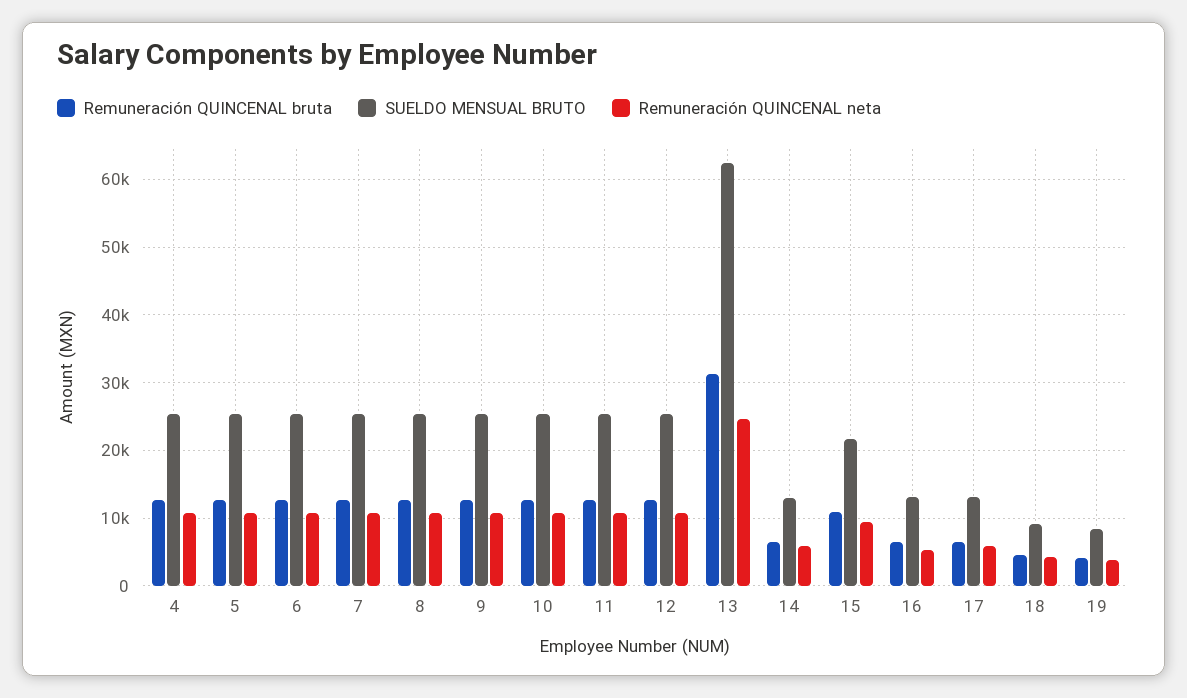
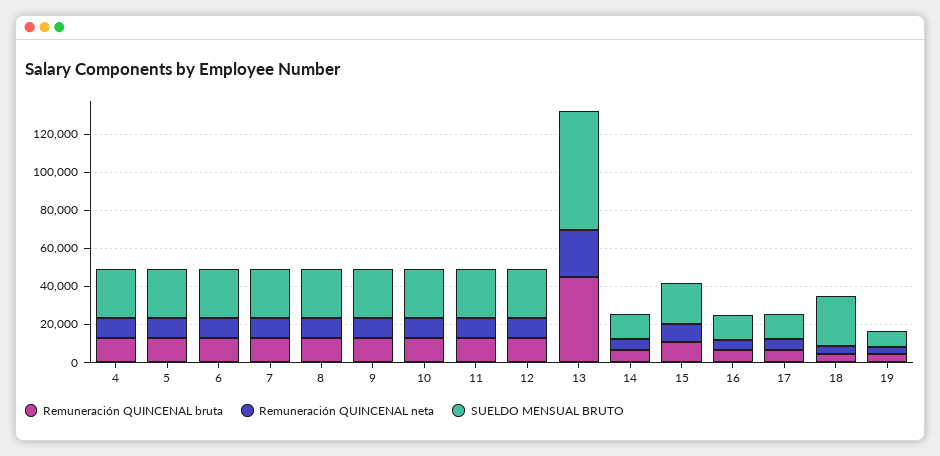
  {
    "Remuneración QUINCENAL bruta": {
      "4": 13000,
      "5": 13000,
      "6": 13000,
      "7": 13000,
      "8": 13000,
      "9": 13000,
      "10": 13000,
      "11": 13000,
      "12": 13000,
-     "13": 31000,
+     "13": 45000,
      "14": 7000,
      "15": 11000,
      "16": 7000,
      "17": 7000,
      "18": 5000,
      "19": 4000
    },
    "SUELDO MENSUAL BRUTO": {
      "4": 25000,
      "5": 25000,
      "6": 25000,
      "7": 25000,
      "8": 25000,
      "9": 25000,
      "10": 25000,
      "11": 25000,
      "12": 25000,
      "13": 62000,
      "14": 13000,
      "15": 22000,
      "16": 13000,
      "17": 13000,
-     "18": 9000,
+     "18": 25000,
      "19": 8000
    },
    "Remuneración QUINCENAL neta": {
      "4": 11000,
      "5": 11000,
      "6": 11000,
      "7": 11000,
      "8": 11000,
      "9": 11000,
      "10": 11000,
      "11": 11000,
      "12": 11000,
      "13": 25000,
      "14": 6000,
      "15": 9000,
      "16": 5000,
      "17": 6000,
      "18": 4000,
      "19": 4000
    }
  }

